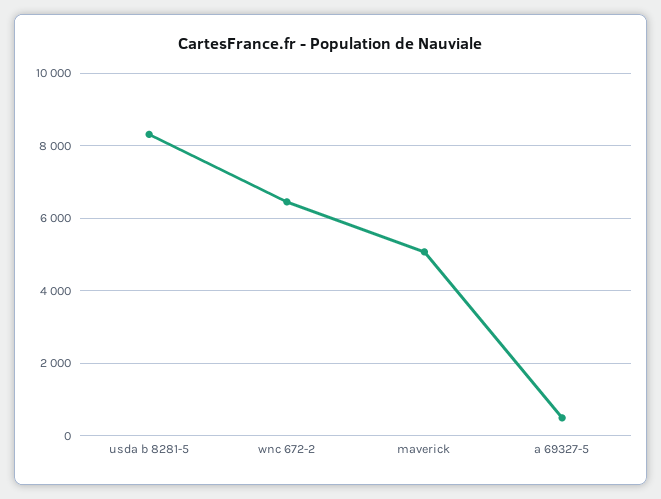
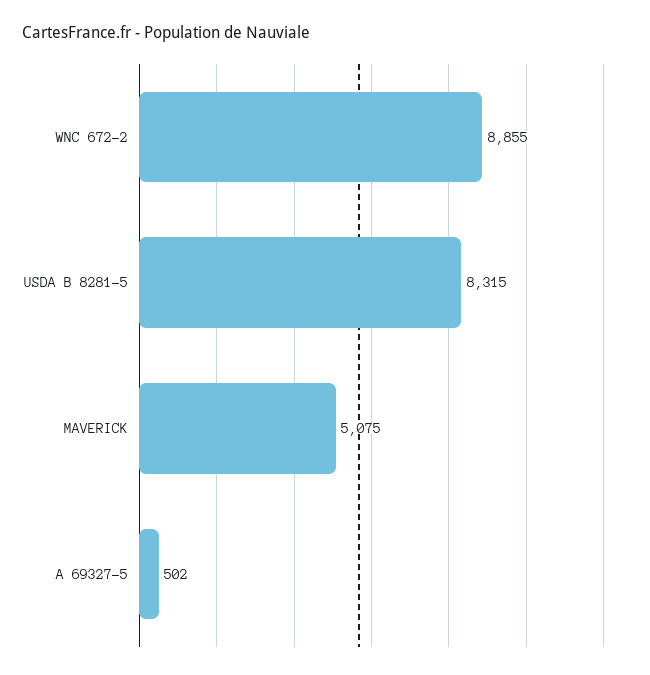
  {
    "usda b 8281-5": 8315,
-   "wnc 672-2": 6400,
+   "wnc 672-2": 8855,
    "maverick": 5075,
    "a 69327-5": 502
  }

